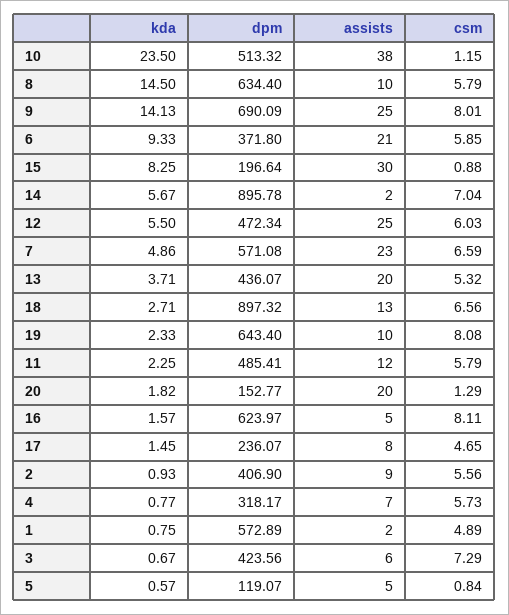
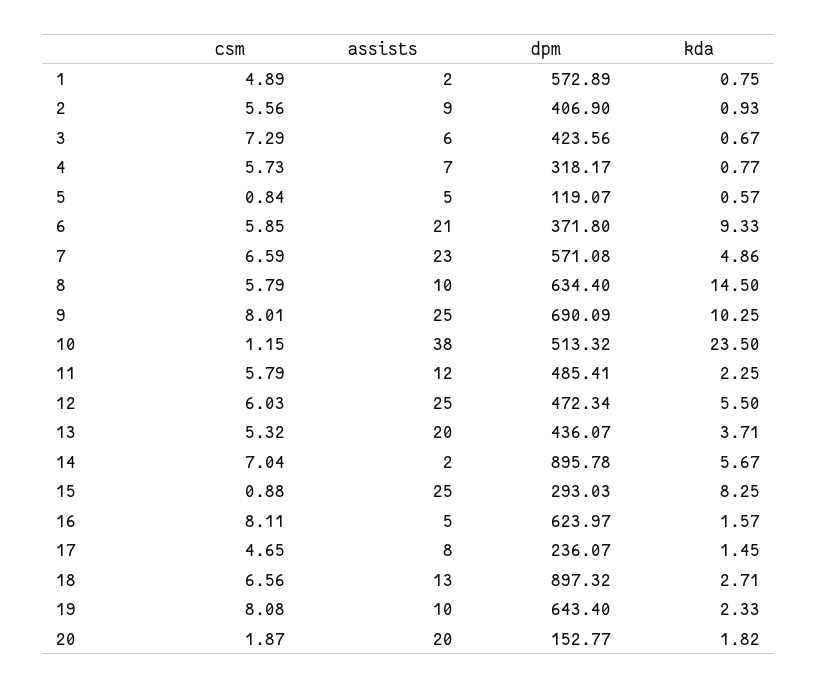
  {
    "kda": {
      "10": 23.5,
      "8": 14.5,
-     "9": 14.13,
+     "9": 10.25,
      "6": 9.33,
      "15": 8.25,
      "14": 5.67,
      "12": 5.5,
      "7": 4.86,
      "13": 3.71,
      "18": 2.71,
      "19": 2.33,
      "11": 2.25,
      "20": 1.82,
      "16": 1.57,
      "17": 1.45,
      "2": 0.93,
      "4": 0.77,
      "1": 0.75,
      "3": 0.67,
      "5": 0.57
    },
    "dpm": {
      "10": 513.32,
      "8": 634.4,
      "9": 690.09,
      "6": 371.8,
-     "15": 196.64,
+     "15": 293.03,
      "14": 895.78,
      "12": 472.34,
      "7": 571.08,
      "13": 436.07,
      "18": 897.32,
      "19": 643.4,
      "11": 485.41,
      "20": 152.77,
      "16": 623.97,
      "17": 236.07,
      "2": 406.9,
      "4": 318.17,
      "1": 572.89,
      "3": 423.56,
      "5": 119.07
    },
    "assists": {
      "10": 38,
      "8": 10,
      "9": 25,
      "6": 21,
-     "15": 30,
+     "15": 25,
      "14": 2,
      "12": 25,
      "7": 23,
      "13": 20,
      "18": 13,
      "19": 10,
      "11": 12,
      "20": 20,
      "16": 5,
      "17": 8,
      "2": 9,
      "4": 7,
      "1": 2,
      "3": 6,
      "5": 5
    },
    "csm": {
      "10": 1.15,
      "8": 5.79,
      "9": 8.01,
      "6": 5.85,
      "15": 0.88,
      "14": 7.04,
      "12": 6.03,
      "7": 6.59,
      "13": 5.32,
      "18": 6.56,
      "19": 8.08,
      "11": 5.79,
-     "20": 1.29,
+     "20": 1.87,
      "16": 8.11,
      "17": 4.65,
      "2": 5.56,
      "4": 5.73,
      "1": 4.89,
      "3": 7.29,
      "5": 0.84
    }
  }

